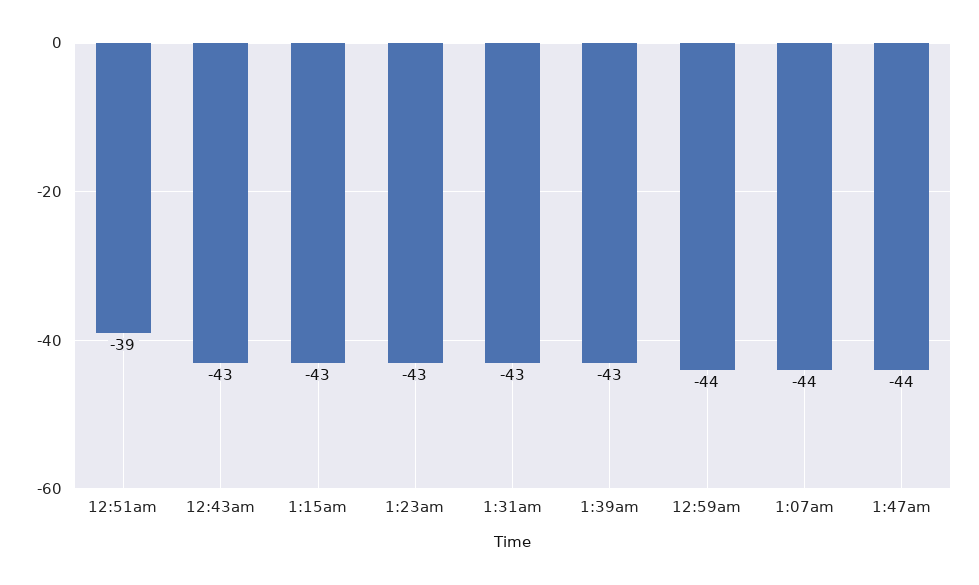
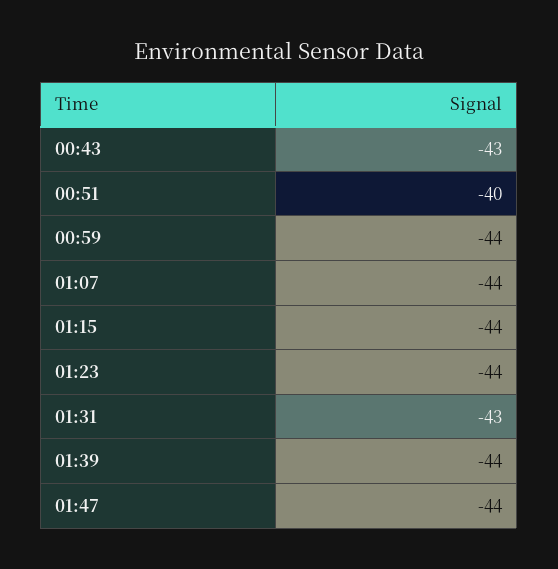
  {
-   "12:51am": -39,
+   "12:51am": -40,
    "12:43am": -43,
-   "1:15am": -43,
+   "1:15am": -44,
-   "1:23am": -43,
+   "1:23am": -44,
    "1:31am": -43,
-   "1:39am": -43,
+   "1:39am": -44,
    "12:59am": -44,
    "1:07am": -44,
    "1:47am": -44
  }

